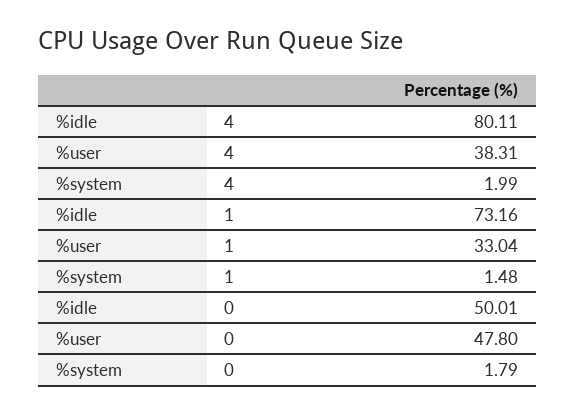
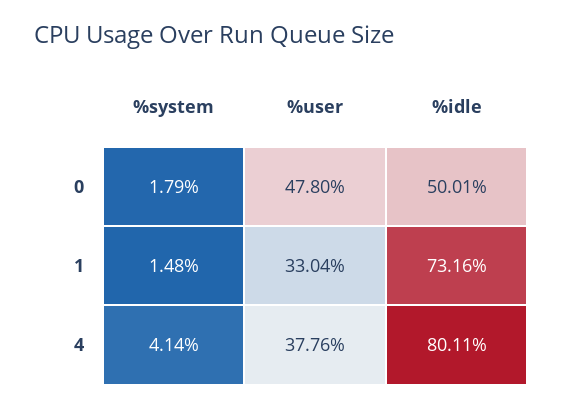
  {
    "%idle": {
      "4": 80.11,
      "1": 73.16,
      "0": 50.01
    },
    "%user": {
-     "4": 38.31,
+     "4": 37.76,
      "1": 33.04,
      "0": 47.8
    },
    "%system": {
-     "4": 1.99,
+     "4": 4.14,
      "1": 1.48,
      "0": 1.79
    }
  }

